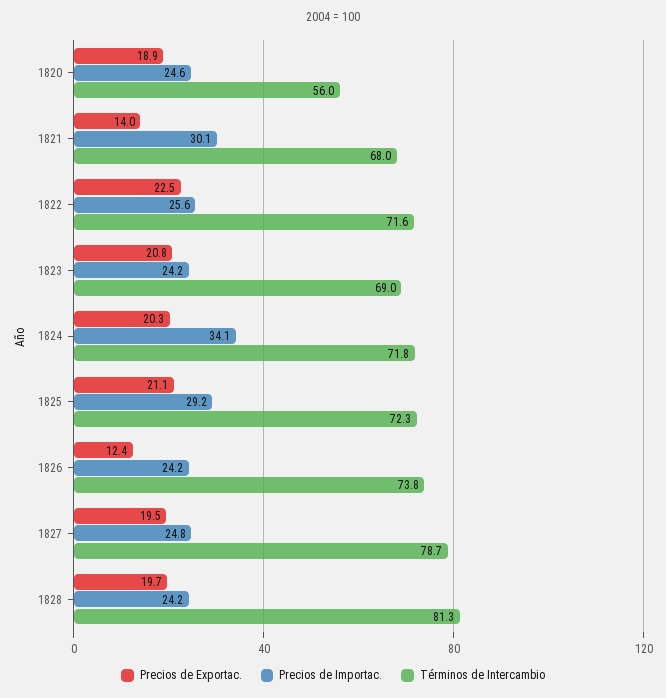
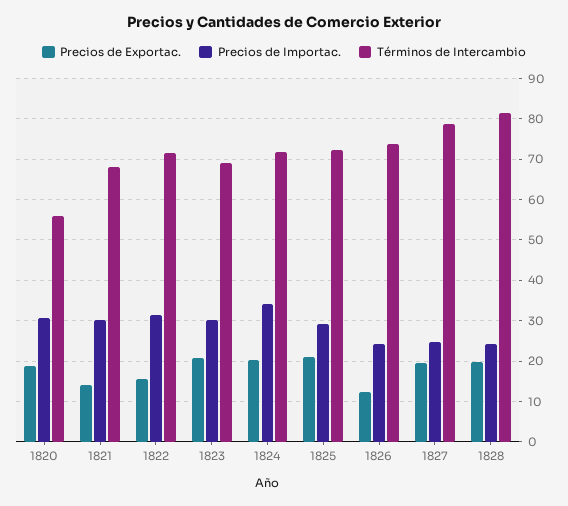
  {
    "Precios de Exportac.": {
      "1820": 18.9,
      "1821": 14,
-     "1822": 22.5,
+     "1822": 16,
      "1823": 20.8,
      "1824": 20.3,
      "1825": 21.1,
      "1826": 12.4,
      "1827": 19.5,
      "1828": 19.7
    },
    "Precios de Importac.": {
-     "1820": 24.6,
+     "1820": 30,
      "1821": 30.1,
-     "1822": 25.6,
+     "1822": 32,
-     "1823": 24.2,
+     "1823": 30,
      "1824": 34.1,
      "1825": 29.2,
      "1826": 24.2,
      "1827": 24.8,
      "1828": 24.2
    },
    "Términos de Intercambio": {
      "1820": 56,
      "1821": 68,
      "1822": 71.6,
      "1823": 69,
      "1824": 71.8,
      "1825": 72.3,
      "1826": 73.8,
      "1827": 78.7,
      "1828": 81.3
    }
  }

